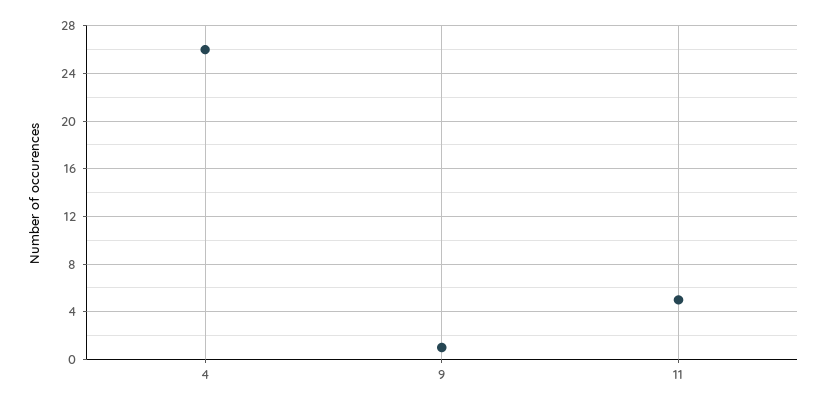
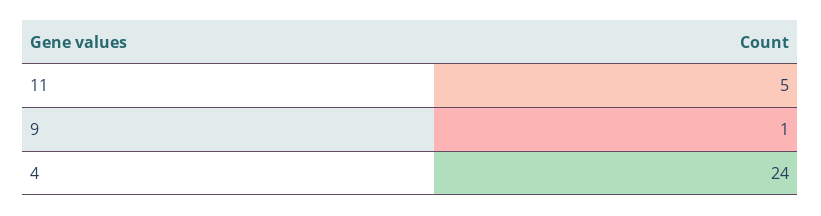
  {
-   "4": 26,
+   "4": 24,
    "9": 1,
    "11": 5
  }

